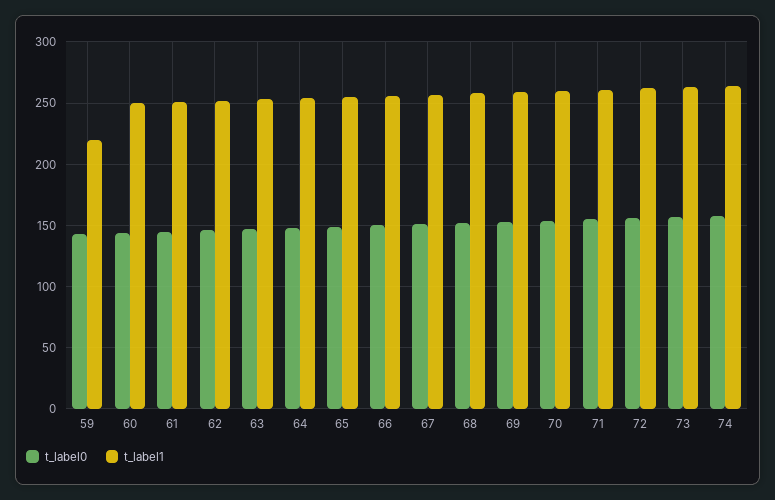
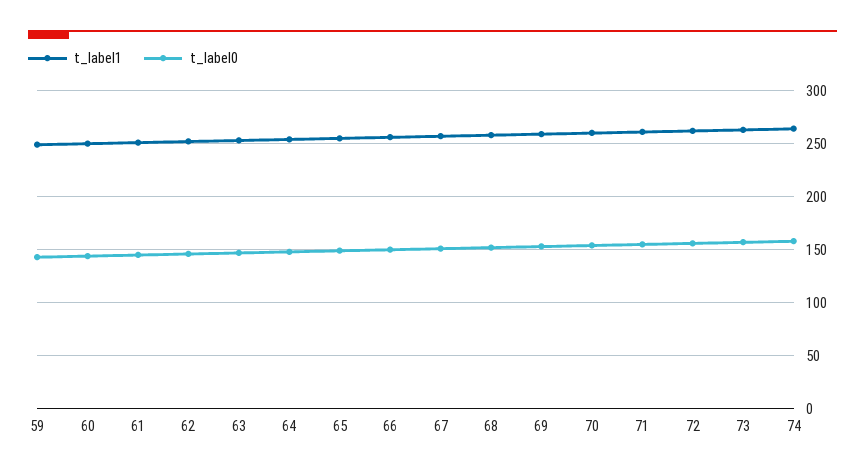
  {
    "t_label0": {
      "59": 145,
      "60": 145,
      "61": 145,
      "62": 145,
      "63": 145,
      "64": 150,
      "65": 150,
      "66": 150,
      "67": 150,
      "68": 150,
      "69": 155,
      "70": 155,
      "71": 155,
      "72": 155,
      "73": 155,
      "74": 160
    },
    "t_label1": {
-     "59": 220,
+     "59": 250,
      "60": 250,
      "61": 250,
      "62": 250,
      "63": 255,
      "64": 255,
      "65": 255,
      "66": 255,
      "67": 255,
      "68": 260,
      "69": 260,
      "70": 260,
      "71": 260,
      "72": 260,
      "73": 265,
      "74": 265
    }
  }

